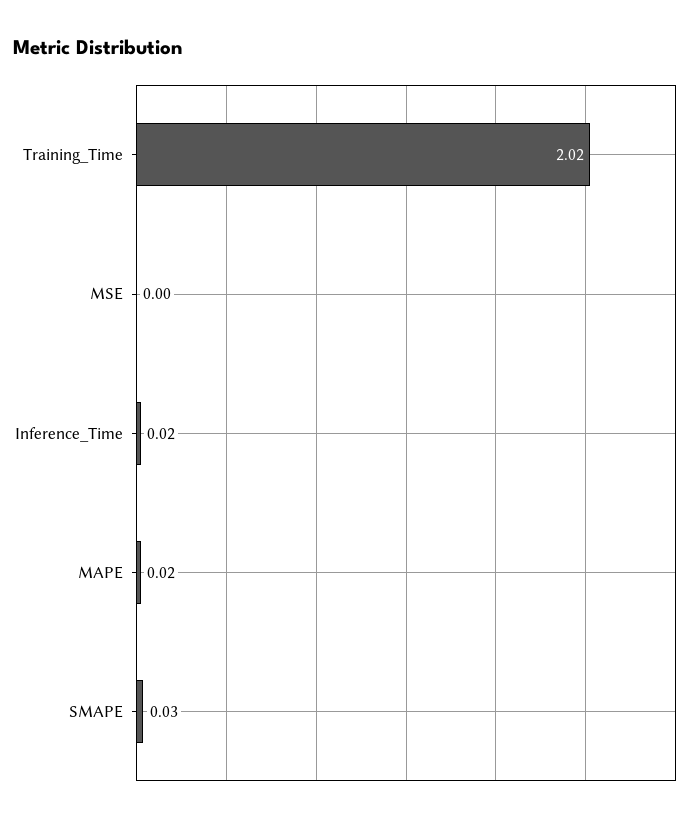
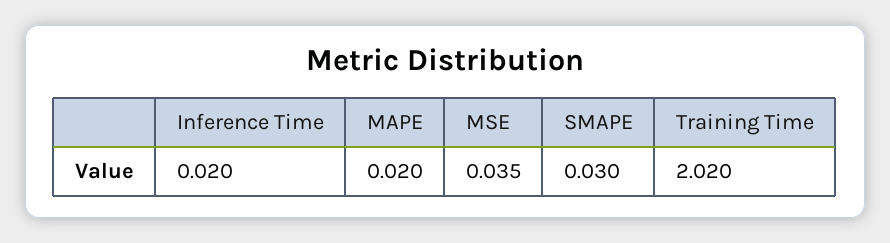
  {
    "Training_Time": 2.02,
-   "MSE": 0,
+   "MSE": 0.035,
    "Inference_Time": 0.02,
    "MAPE": 0.02,
    "SMAPE": 0.03
  }

